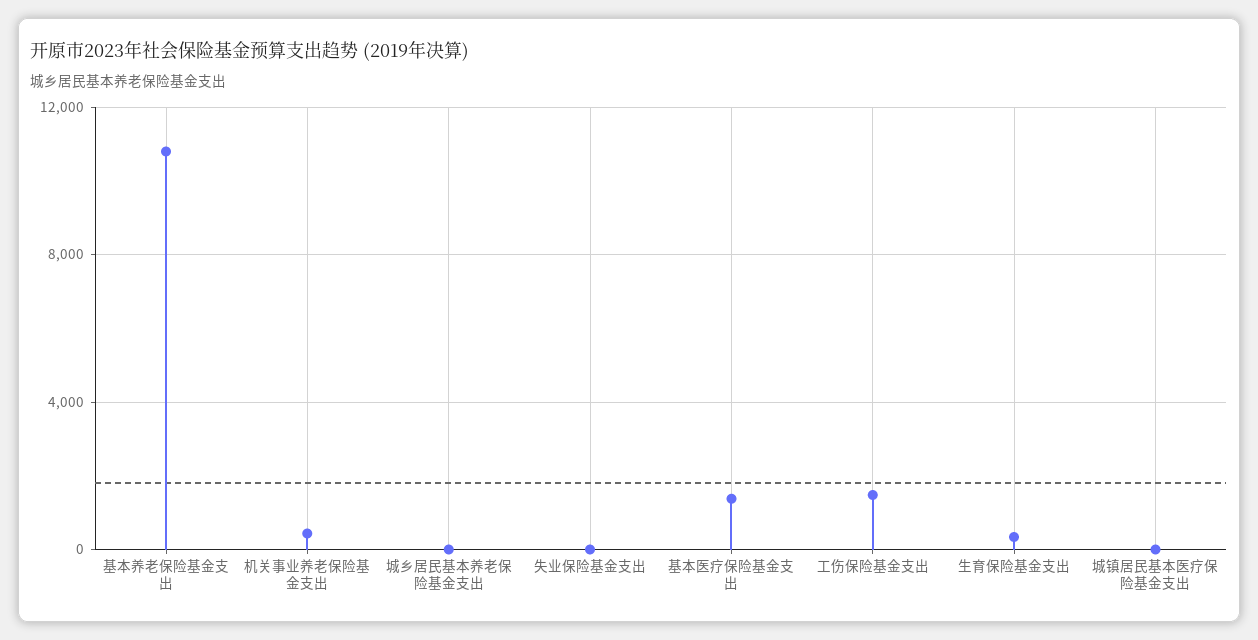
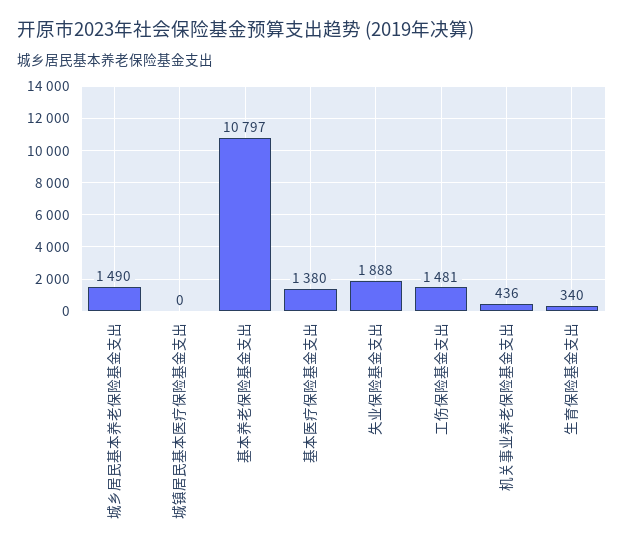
  {
    "基本养老保险基金支出": 10797,
    "机关事业养老保险基金支出": 436,
-   "城乡居民基本养老保险基金支出": 0,
+   "城乡居民基本养老保险基金支出": 1490,
-   "失业保险基金支出": 0,
+   "失业保险基金支出": 1888,
    "基本医疗保险基金支出": 1380,
    "工伤保险基金支出": 1481,
    "生育保险基金支出": 340,
    "城镇居民基本医疗保险基金支出": 0
  }

